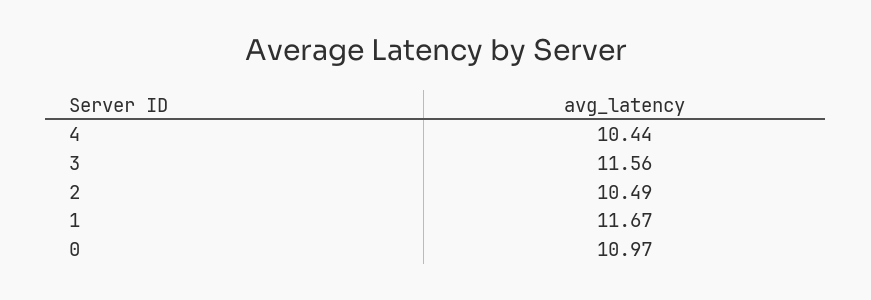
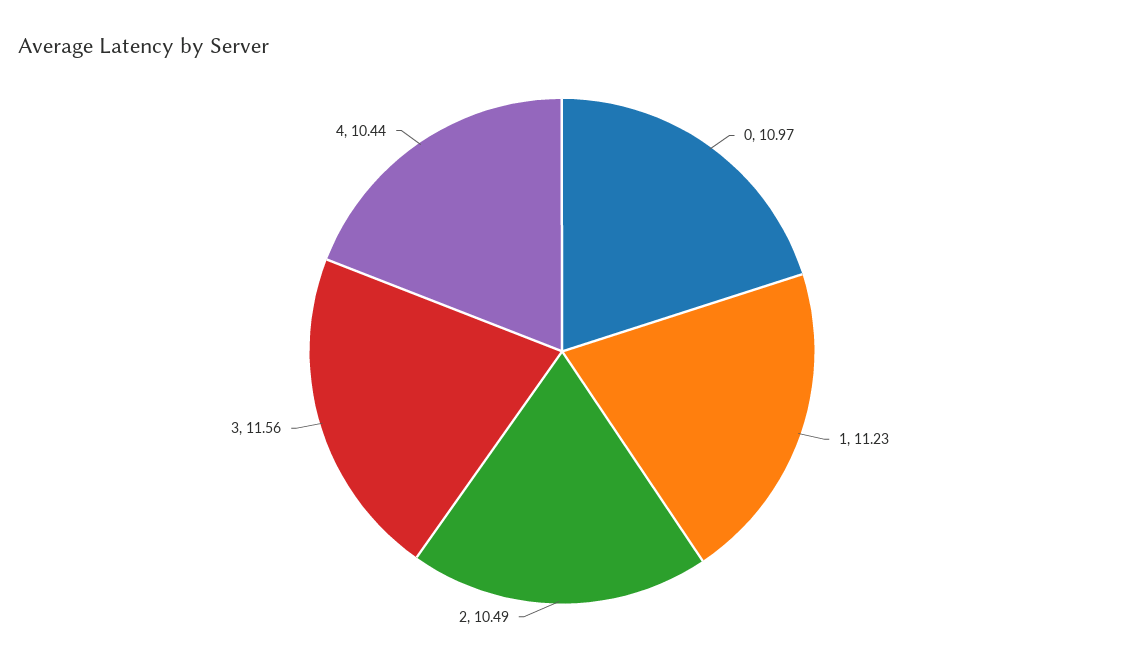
  {
    "4": 10.44,
    "3": 11.56,
    "2": 10.49,
-   "1": 11.67,
+   "1": 11.23,
    "0": 10.97
  }

